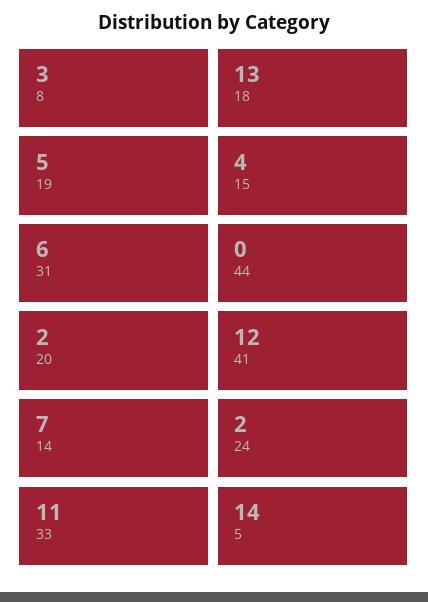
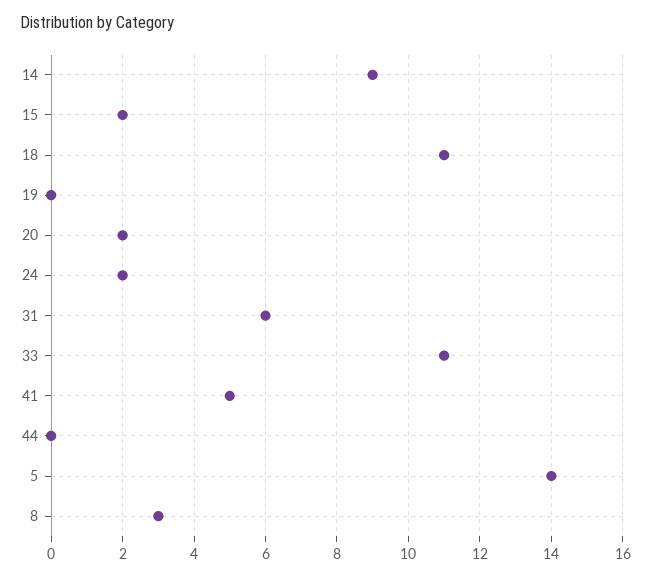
  {
    "8": 3,
-   "18": 13,
+   "18": 11,
-   "19": 5,
+   "19": 0,
-   "15": 4,
+   "15": 2,
    "31": 6,
    "44": 0,
    "20": 2,
-   "41": 12,
+   "41": 5,
-   "14": 7,
+   "14": 9,
    "24": 2,
    "33": 11,
    "5": 14
  }

